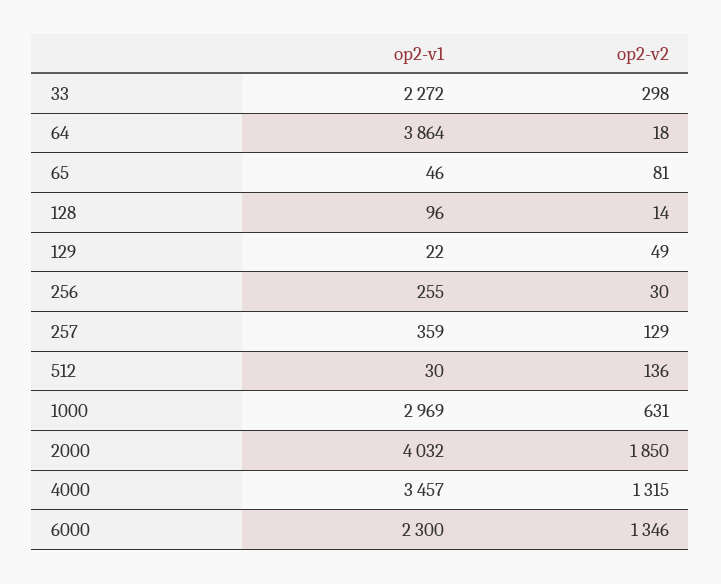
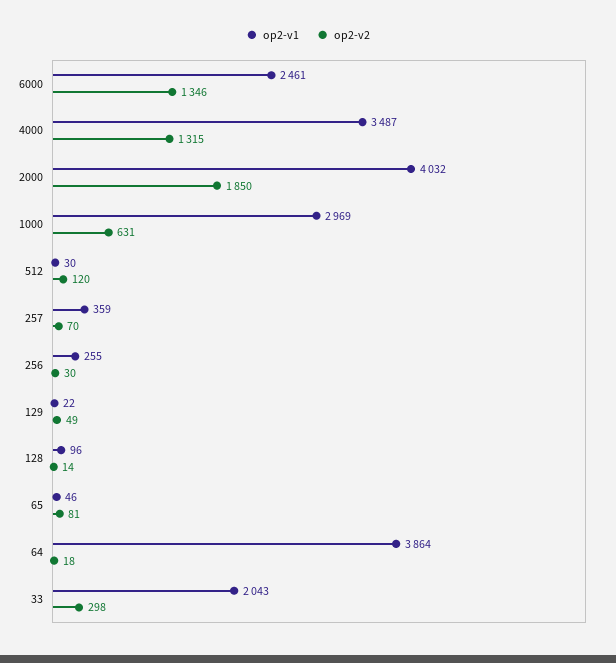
  {
    "op2-v1": {
-     "33": 2272,
+     "33": 2043,
      "64": 3864,
      "65": 46,
      "128": 96,
      "129": 22,
      "256": 255,
      "257": 359,
      "512": 30,
      "1000": 2969,
      "2000": 4032,
-     "4000": 3457,
+     "4000": 3487,
-     "6000": 2300
+     "6000": 2461
    },
    "op2-v2": {
      "33": 298,
      "64": 18,
      "65": 81,
      "128": 14,
      "129": 49,
      "256": 30,
-     "257": 129,
+     "257": 70,
-     "512": 136,
+     "512": 120,
      "1000": 631,
      "2000": 1850,
      "4000": 1315,
      "6000": 1346
    }
  }

